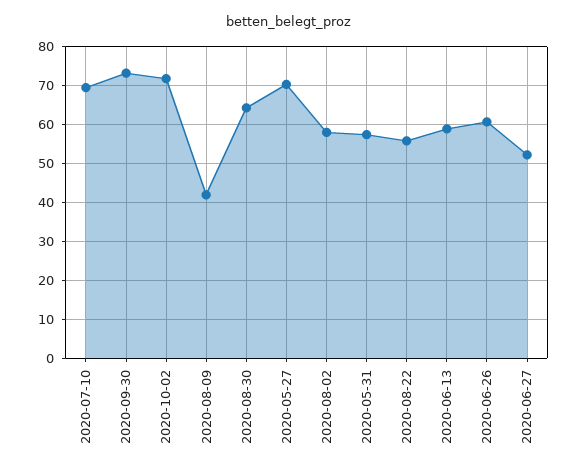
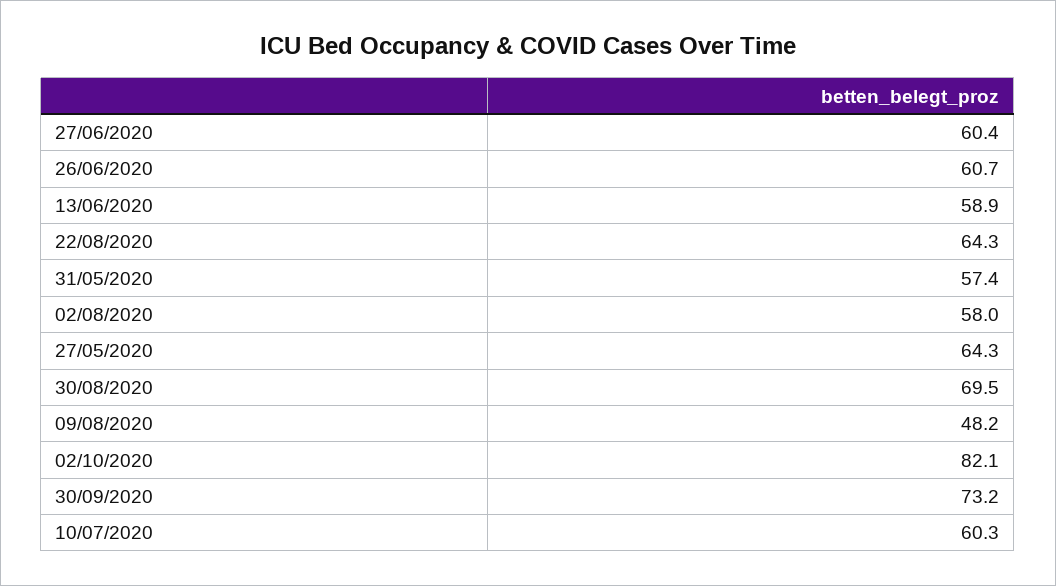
  {
-   "2020-07-10": 70,
+   "2020-07-10": 60.3,
    "2020-09-30": 73.2,
-   "2020-10-02": 72,
+   "2020-10-02": 82.1,
-   "2020-08-09": 42,
+   "2020-08-09": 48.2,
-   "2020-08-30": 64,
+   "2020-08-30": 69.5,
-   "2020-05-27": 70,
+   "2020-05-27": 64.3,
    "2020-08-02": 58,
    "2020-05-31": 57.4,
-   "2020-08-22": 56,
+   "2020-08-22": 64.3,
    "2020-06-13": 58.9,
    "2020-06-26": 60.7,
-   "2020-06-27": 52
+   "2020-06-27": 60.4
  }

